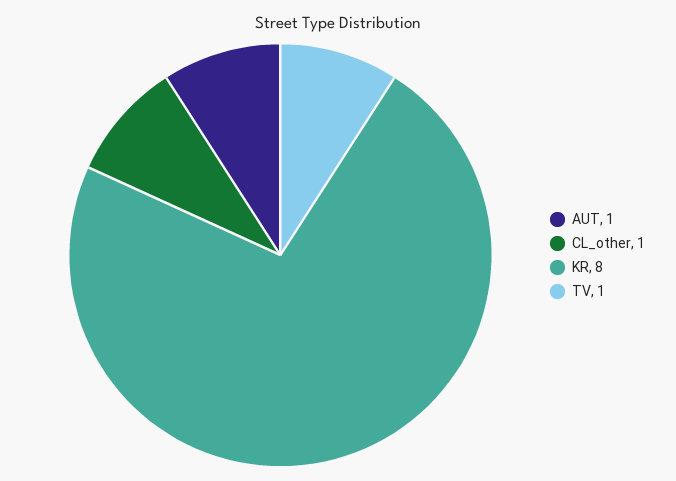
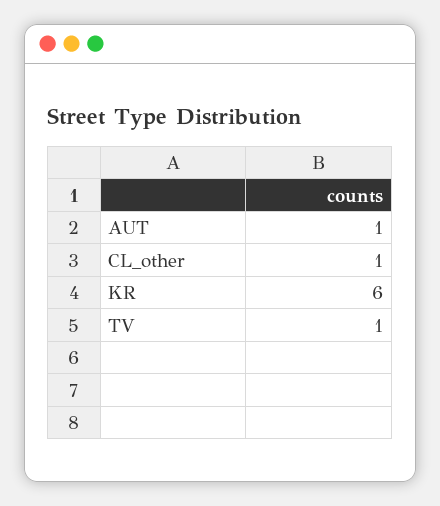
  {
    "AUT": 1,
    "CL_other": 1,
-   "KR": 8,
+   "KR": 6,
    "TV": 1
  }

